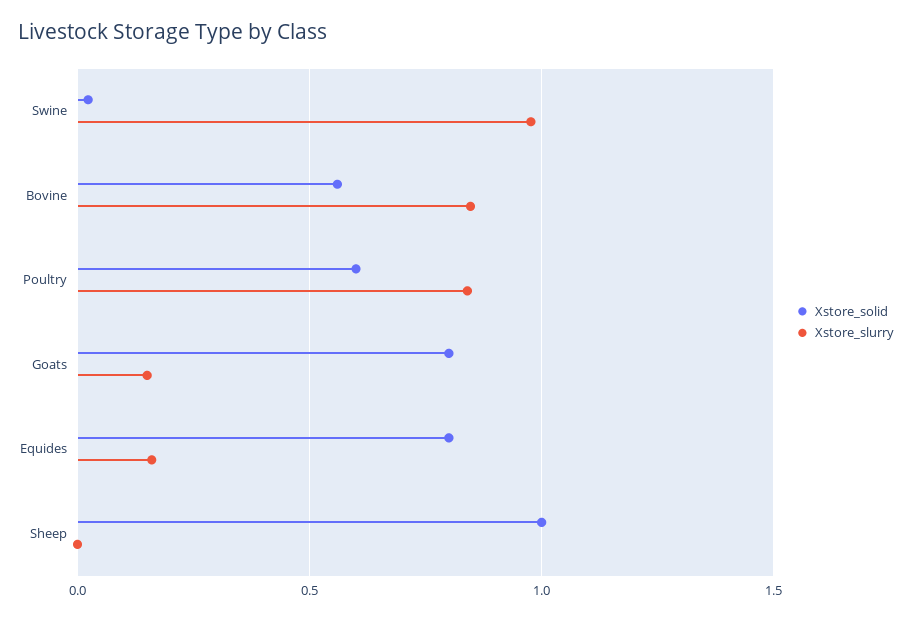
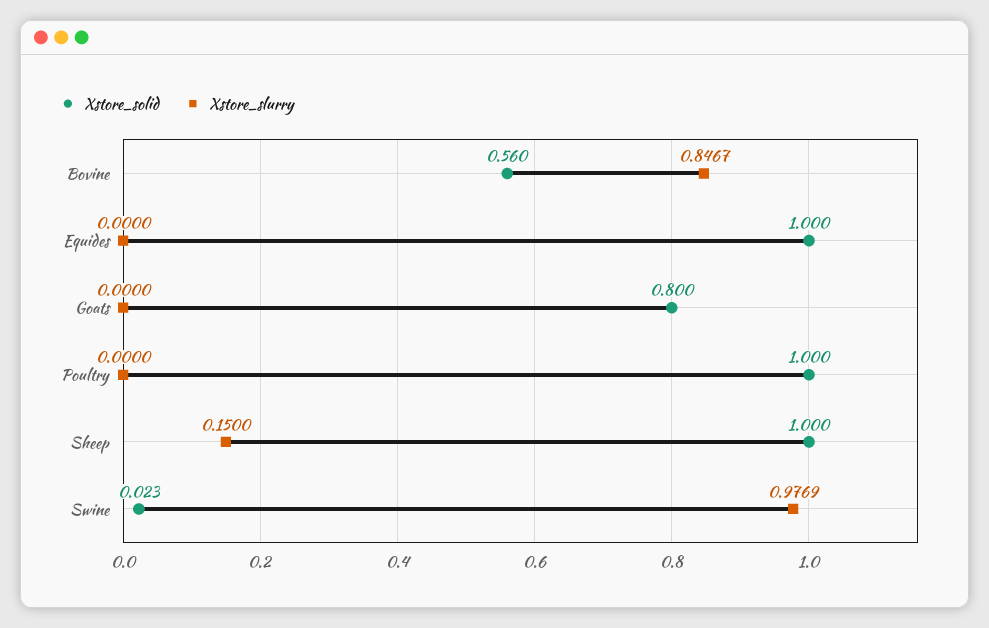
  {
    "Xstore_solid": {
      "Swine": 0.023,
      "Bovine": 0.56,
-     "Poultry": 0.6,
+     "Poultry": 1,
      "Goats": 0.8,
-     "Equides": 0.8,
+     "Equides": 1,
      "Sheep": 1
    },
    "Xstore_slurry": {
      "Swine": 0.9769,
      "Bovine": 0.8467,
-     "Poultry": 0.85,
+     "Poultry": 0,
-     "Goats": 0.15,
+     "Goats": 0,
-     "Equides": 0.15,
+     "Equides": 0,
-     "Sheep": 0
+     "Sheep": 0.15
    }
  }

